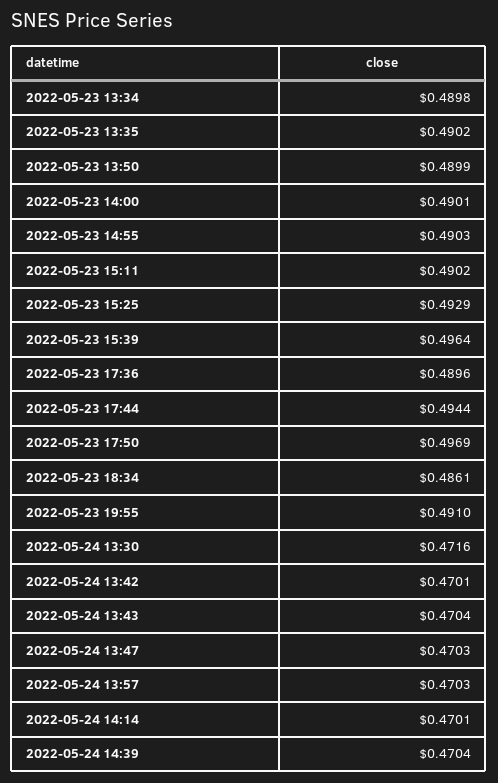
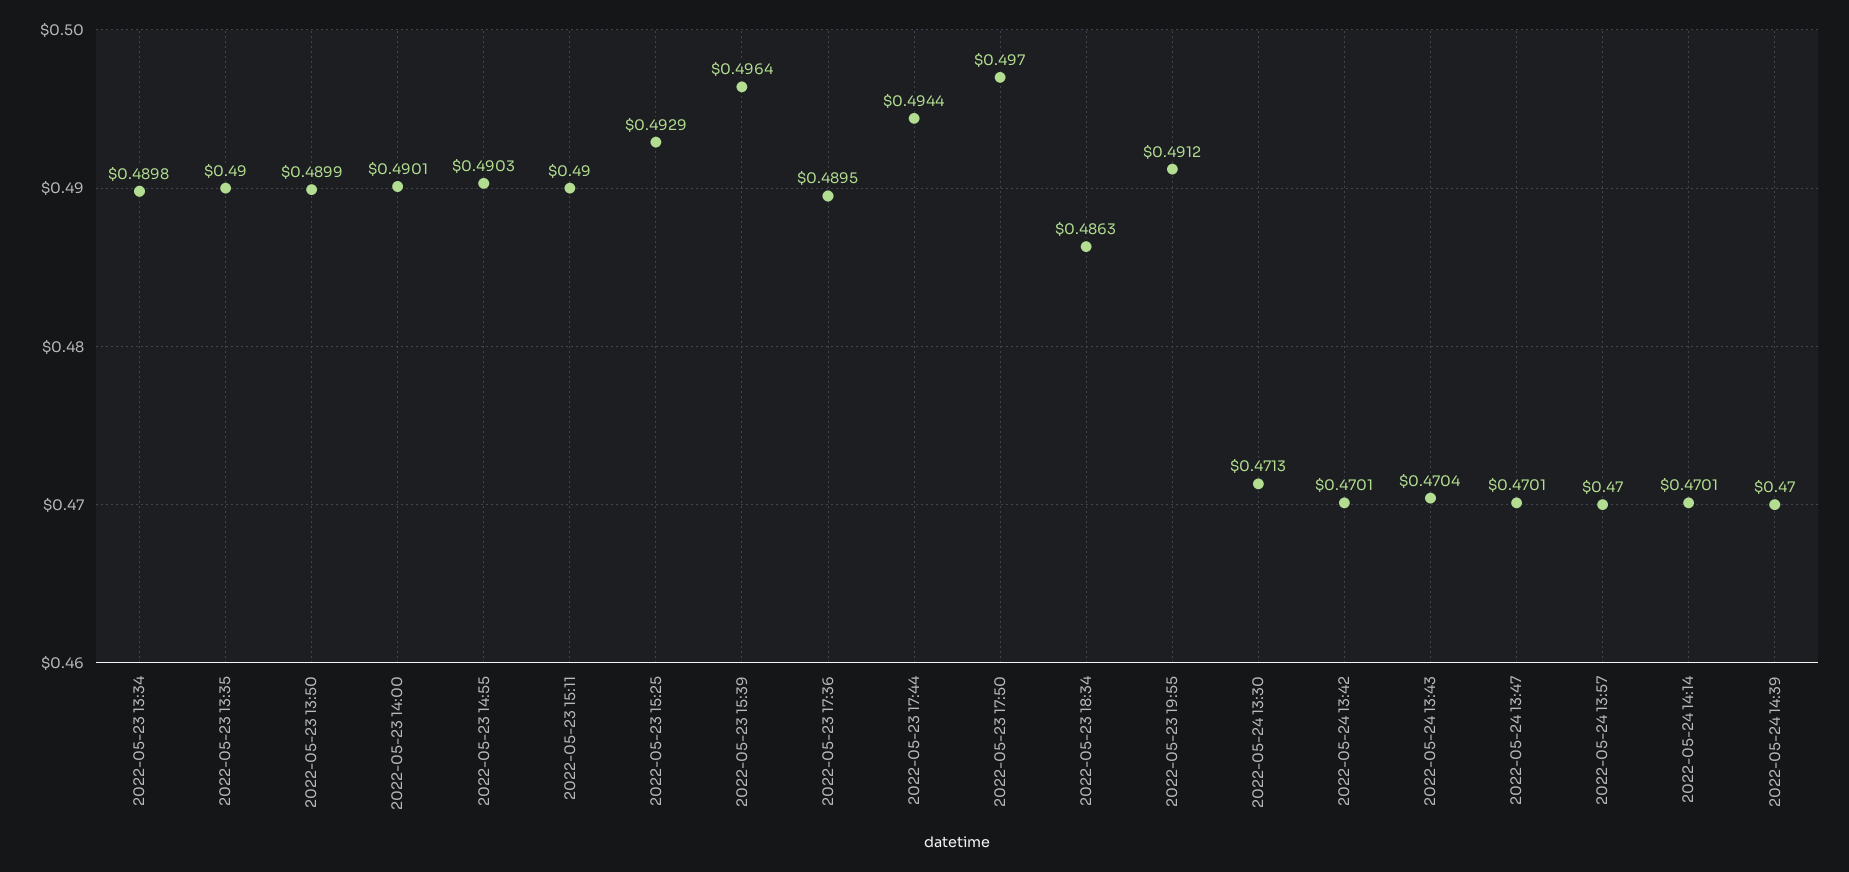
  {
    "2022-05-23 13:34": 0.4898,
-   "2022-05-23 13:35": 0.4902,
+   "2022-05-23 13:35": 0.49,
    "2022-05-23 13:50": 0.4899,
    "2022-05-23 14:00": 0.4901,
    "2022-05-23 14:55": 0.4903,
-   "2022-05-23 15:11": 0.4902,
+   "2022-05-23 15:11": 0.49,
    "2022-05-23 15:25": 0.4929,
    "2022-05-23 15:39": 0.4964,
-   "2022-05-23 17:36": 0.4896,
+   "2022-05-23 17:36": 0.4895,
    "2022-05-23 17:44": 0.4944,
-   "2022-05-23 17:50": 0.4969,
+   "2022-05-23 17:50": 0.497,
-   "2022-05-23 18:34": 0.4861,
+   "2022-05-23 18:34": 0.4863,
-   "2022-05-23 19:55": 0.491,
+   "2022-05-23 19:55": 0.4912,
-   "2022-05-24 13:30": 0.4716,
+   "2022-05-24 13:30": 0.4713,
    "2022-05-24 13:42": 0.4701,
    "2022-05-24 13:43": 0.4704,
-   "2022-05-24 13:47": 0.4703,
+   "2022-05-24 13:47": 0.4701,
-   "2022-05-24 13:57": 0.4703,
+   "2022-05-24 13:57": 0.47,
    "2022-05-24 14:14": 0.4701,
-   "2022-05-24 14:39": 0.4704
+   "2022-05-24 14:39": 0.47
  }

